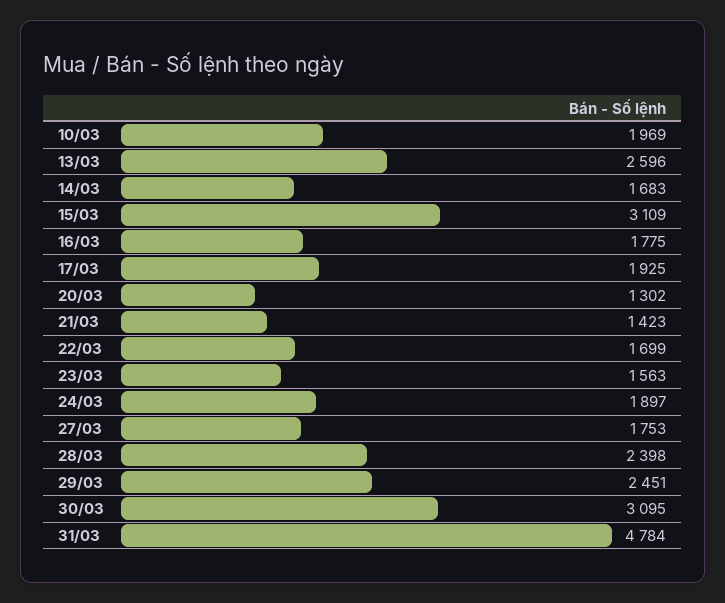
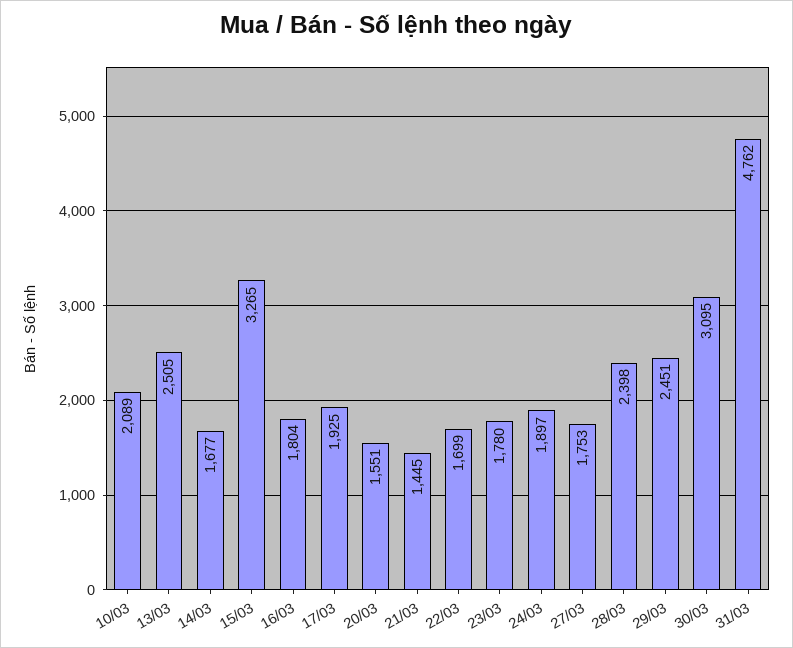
  {
-   "10/03": 1969,
+   "10/03": 2089,
-   "13/03": 2596,
+   "13/03": 2505,
-   "14/03": 1683,
+   "14/03": 1677,
-   "15/03": 3109,
+   "15/03": 3265,
-   "16/03": 1775,
+   "16/03": 1804,
    "17/03": 1925,
-   "20/03": 1302,
+   "20/03": 1551,
-   "21/03": 1423,
+   "21/03": 1445,
    "22/03": 1699,
-   "23/03": 1563,
+   "23/03": 1780,
    "24/03": 1897,
    "27/03": 1753,
    "28/03": 2398,
    "29/03": 2451,
    "30/03": 3095,
-   "31/03": 4784
+   "31/03": 4762
  }

